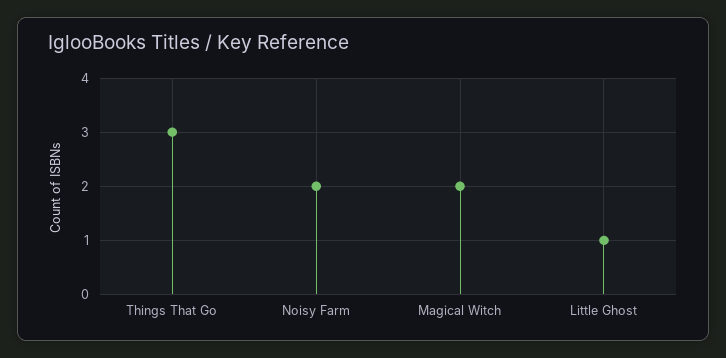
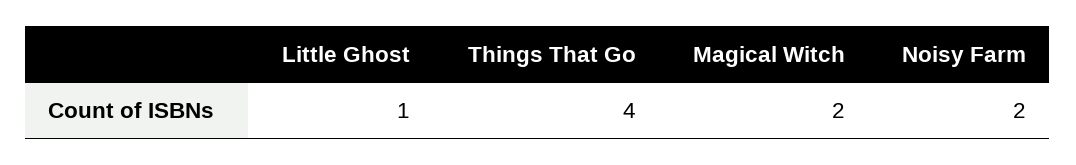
  {
-   "Things That Go": 3,
+   "Things That Go": 4,
    "Noisy Farm": 2,
    "Magical Witch": 2,
    "Little Ghost": 1
  }

